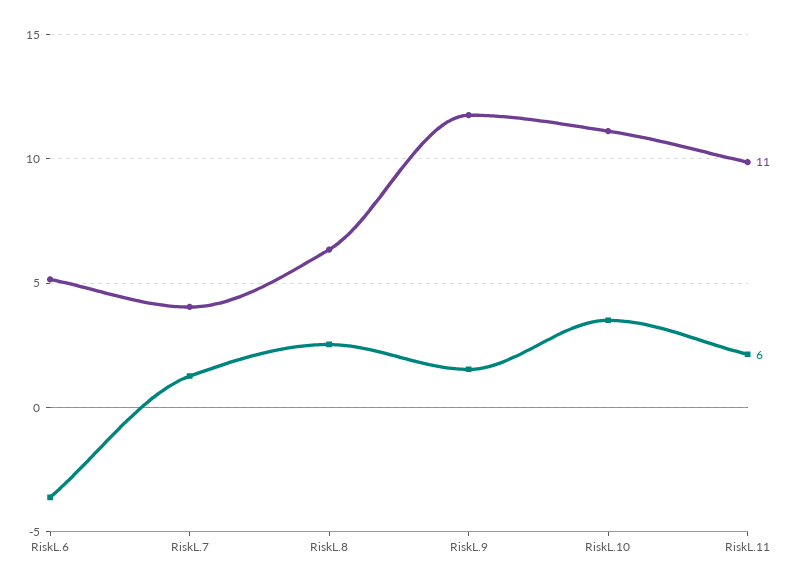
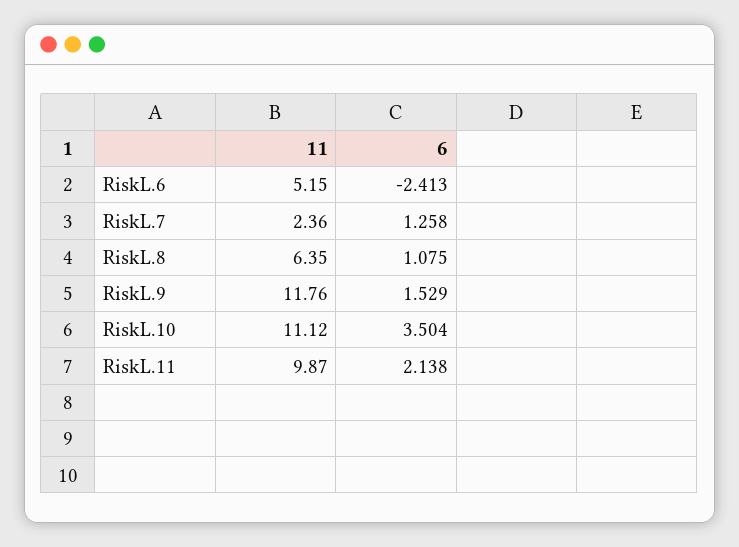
  {
    "11": {
      "RiskL.6": 5.15,
-     "RiskL.7": 4,
+     "RiskL.7": 2.36,
      "RiskL.8": 6.35,
      "RiskL.9": 11.76,
      "RiskL.10": 11.12,
      "RiskL.11": 9.87
    },
    "6": {
-     "RiskL.6": -3.5,
+     "RiskL.6": -2.413,
      "RiskL.7": 1.258,
-     "RiskL.8": 2.5,
+     "RiskL.8": 1.075,
      "RiskL.9": 1.529,
      "RiskL.10": 3.504,
      "RiskL.11": 2.138
    }
  }

